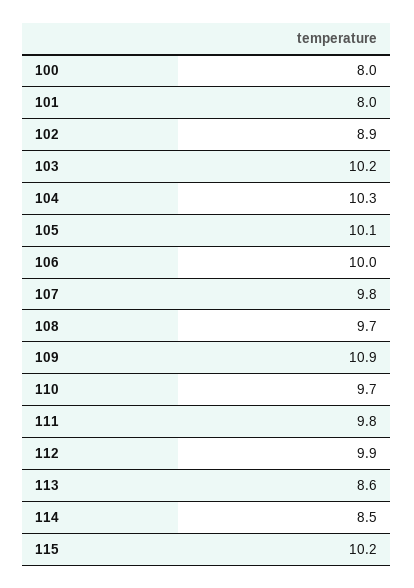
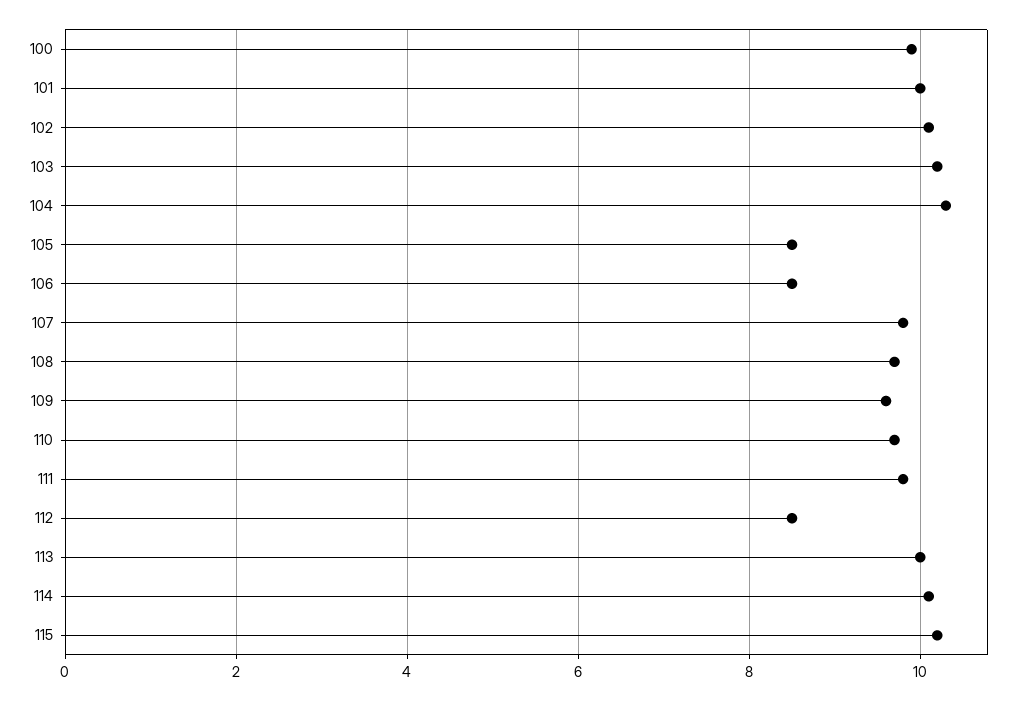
  {
-   "100": 8,
+   "100": 10,
-   "101": 8,
+   "101": 10,
-   "102": 8.9,
+   "102": 10,
    "103": 10.2,
    "104": 10.3,
-   "105": 10.1,
+   "105": 8.5,
-   "106": 10,
+   "106": 8.5,
    "107": 9.8,
    "108": 9.7,
-   "109": 10.9,
+   "109": 9.5,
    "110": 9.7,
    "111": 9.8,
-   "112": 9.9,
+   "112": 8.5,
-   "113": 8.6,
+   "113": 10,
-   "114": 8.5,
+   "114": 10,
    "115": 10.2
  }

